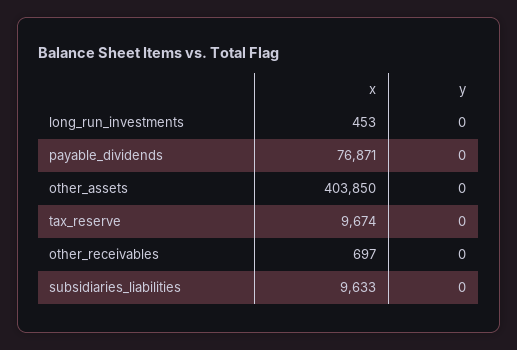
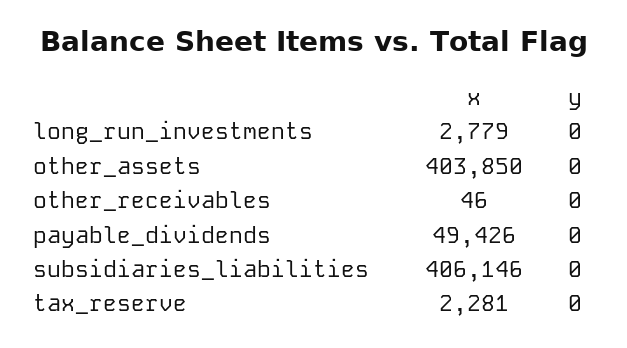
  {
    "x": {
-     "long_run_investments": 453,
+     "long_run_investments": 2779,
-     "payable_dividends": 76871,
+     "payable_dividends": 49426,
      "other_assets": 403850,
-     "tax_reserve": 9674,
+     "tax_reserve": 2281,
-     "other_receivables": 697,
+     "other_receivables": 46,
-     "subsidiaries_liabilities": 9633
+     "subsidiaries_liabilities": 406146
    },
    "y": {
      "long_run_investments": 0,
      "payable_dividends": 0,
      "other_assets": 0,
      "tax_reserve": 0,
      "other_receivables": 0,
      "subsidiaries_liabilities": 0
    }
  }

